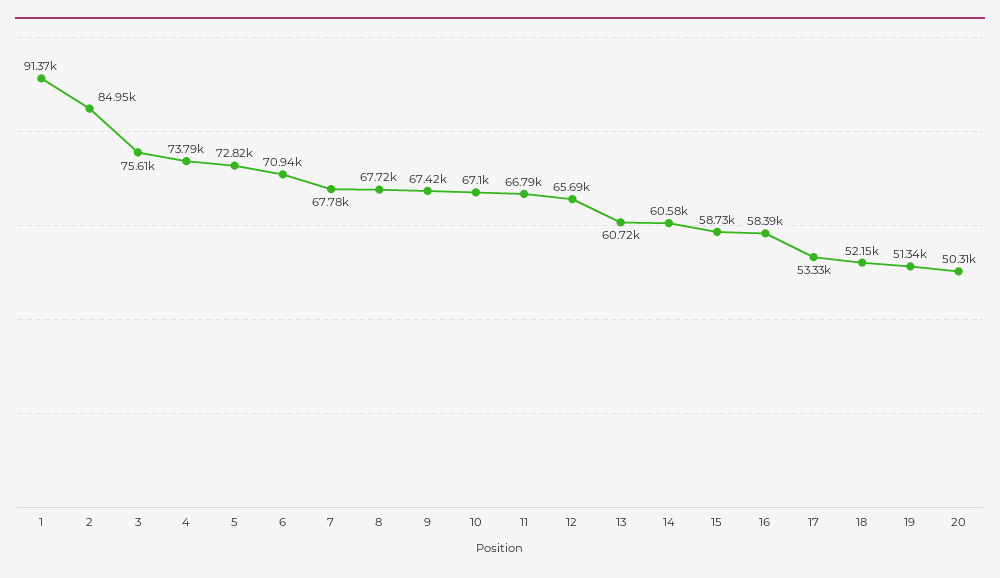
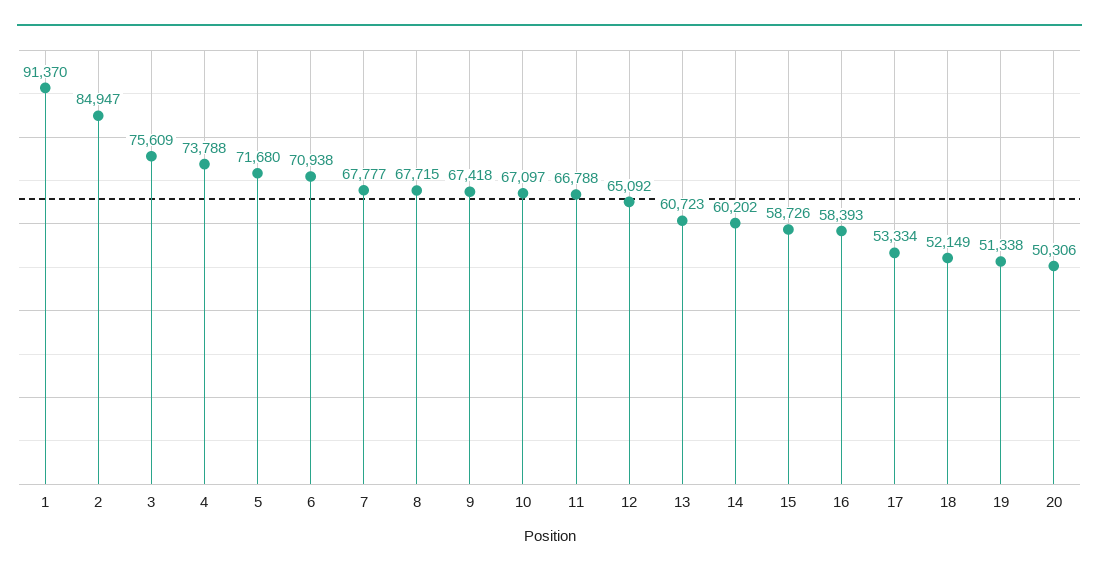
  {
    "1": 91370,
    "2": 84947,
    "3": 75609,
    "4": 73788,
-   "5": 72820,
+   "5": 71680,
    "6": 70938,
    "7": 67777,
    "8": 67715,
    "9": 67418,
    "10": 67097,
    "11": 66788,
-   "12": 65690,
+   "12": 65092,
    "13": 60723,
-   "14": 60580,
+   "14": 60202,
    "15": 58726,
    "16": 58393,
    "17": 53334,
    "18": 52149,
    "19": 51338,
    "20": 50306
  }

